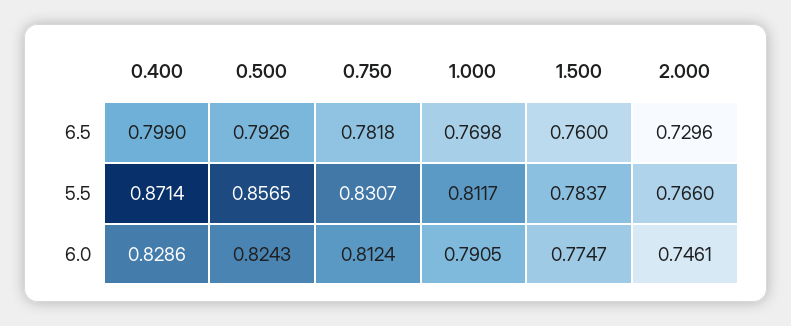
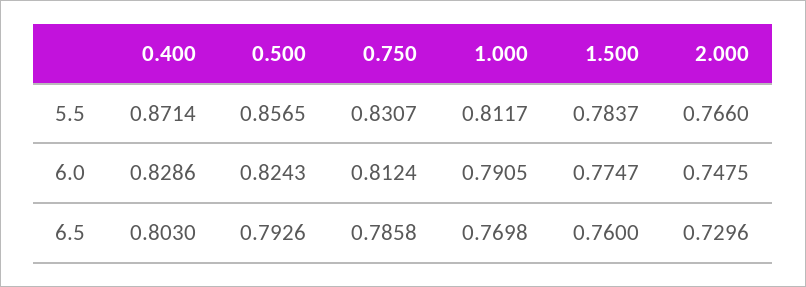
  {
    "0.400": {
-     "6.5": 0.799,
+     "6.5": 0.803,
      "5.5": 0.8714,
      "6.0": 0.8286
    },
    "0.500": {
      "6.5": 0.7926,
      "5.5": 0.8565,
      "6.0": 0.8243
    },
    "0.750": {
-     "6.5": 0.7818,
+     "6.5": 0.7858,
      "5.5": 0.8307,
      "6.0": 0.8124
    },
    "1.000": {
      "6.5": 0.7698,
      "5.5": 0.8117,
      "6.0": 0.7905
    },
    "1.500": {
      "6.5": 0.76,
      "5.5": 0.7837,
      "6.0": 0.7747
    },
    "2.000": {
      "6.5": 0.7296,
      "5.5": 0.766,
-     "6.0": 0.7461
+     "6.0": 0.7475
    }
  }

